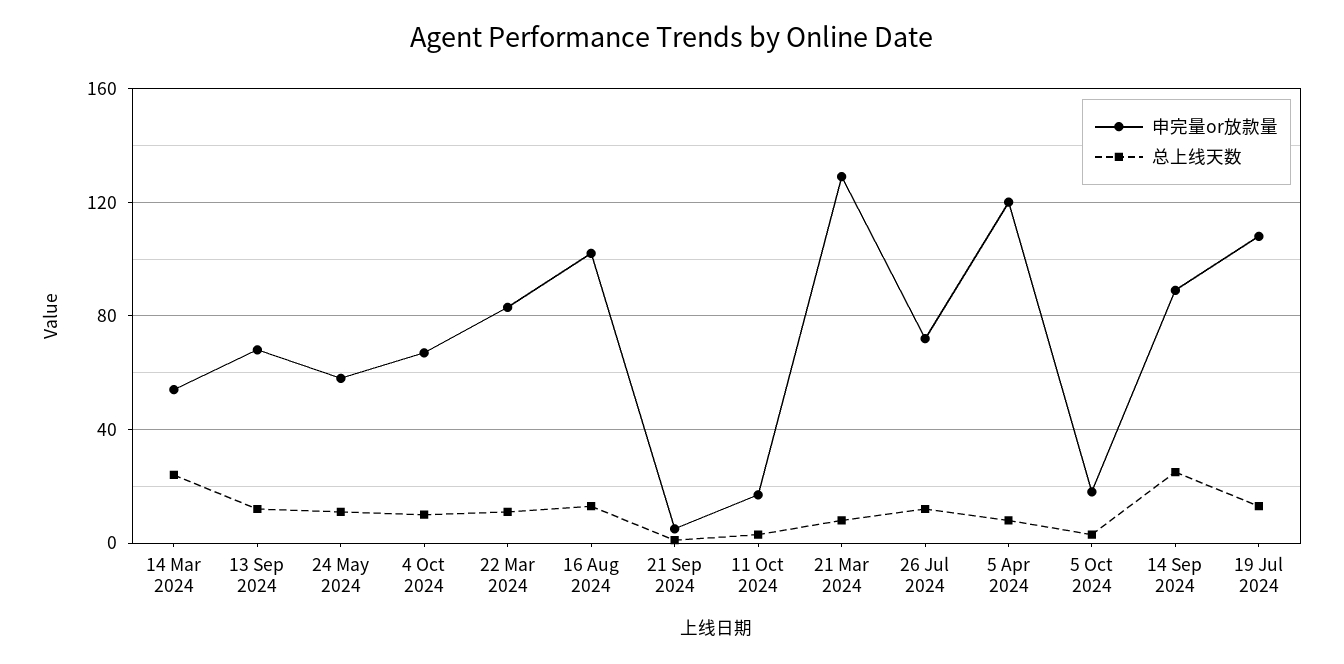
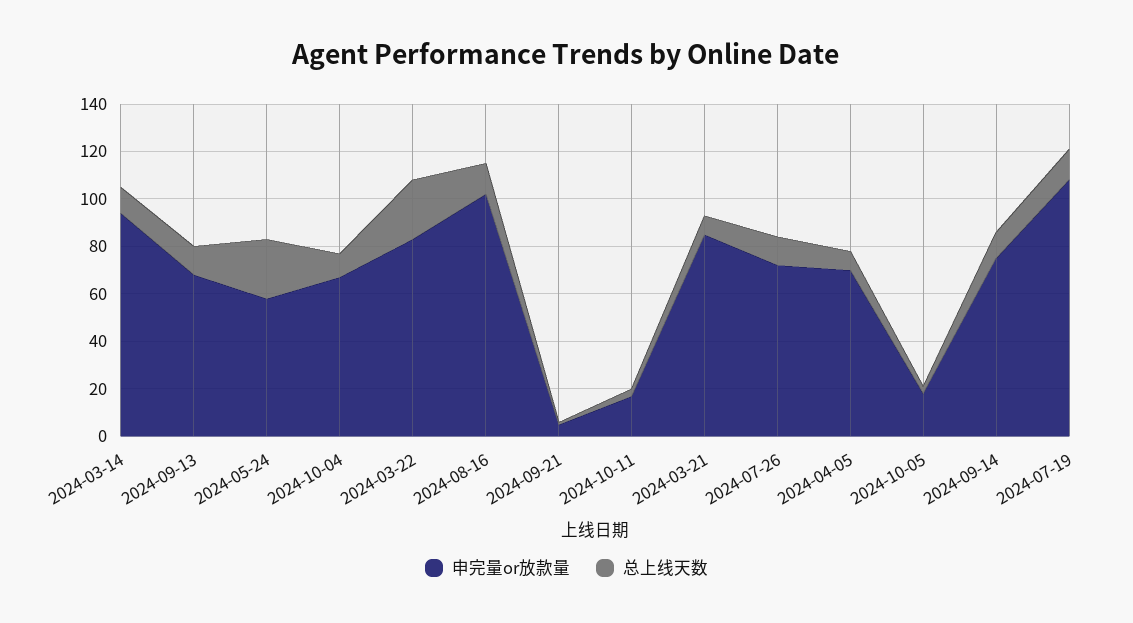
  {
    "申完量or放款量": {
-     "14 Mar 2024": 55,
+     "14 Mar 2024": 95,
      "13 Sep 2024": 70,
      "24 May 2024": 60,
      "4 Oct 2024": 65,
      "22 Mar 2024": 85,
      "16 Aug 2024": 100,
      "21 Sep 2024": 5,
      "11 Oct 2024": 15,
-     "21 Mar 2024": 130,
+     "21 Mar 2024": 85,
      "26 Jul 2024": 70,
-     "5 Apr 2024": 120,
+     "5 Apr 2024": 70,
      "5 Oct 2024": 20,
-     "14 Sep 2024": 90,
+     "14 Sep 2024": 75,
      "19 Jul 2024": 110
    },
    "总上线天数": {
-     "14 Mar 2024": 25,
+     "14 Mar 2024": 10,
      "13 Sep 2024": 10,
-     "24 May 2024": 10,
+     "24 May 2024": 25,
      "4 Oct 2024": 10,
-     "22 Mar 2024": 10,
+     "22 Mar 2024": 25,
      "16 Aug 2024": 15,
      "21 Sep 2024": 0,
      "11 Oct 2024": 5,
      "21 Mar 2024": 10,
      "26 Jul 2024": 10,
      "5 Apr 2024": 10,
      "5 Oct 2024": 5,
-     "14 Sep 2024": 25,
+     "14 Sep 2024": 10,
      "19 Jul 2024": 15
    }
  }

